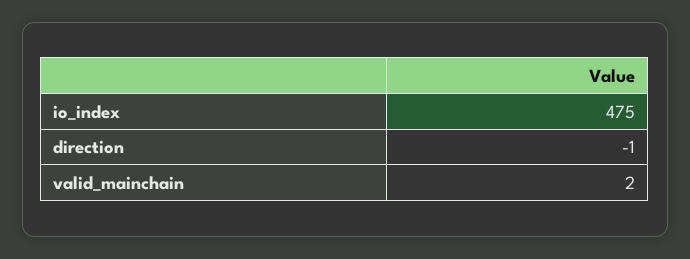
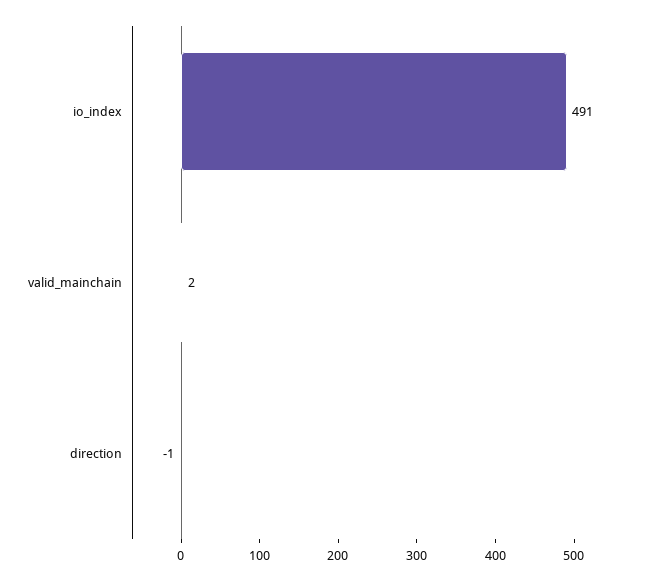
  {
-   "io_index": 475,
+   "io_index": 491,
    "direction": -1,
    "valid_mainchain": 2
  }

